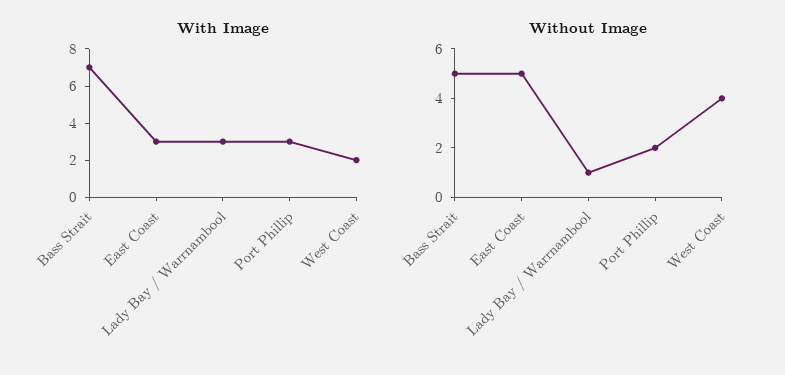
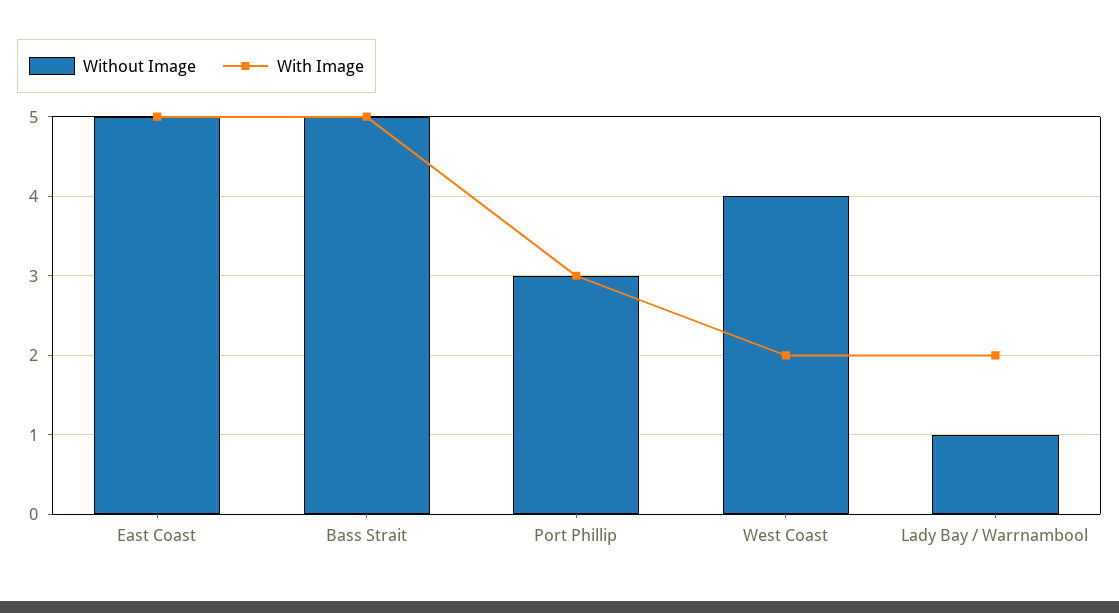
  {
    "With Image": {
-     "Bass Strait": 7,
+     "Bass Strait": 5,
-     "East Coast": 3,
+     "East Coast": 5,
-     "Lady Bay / Warrnambool": 3,
+     "Lady Bay / Warrnambool": 2,
      "Port Phillip": 3,
      "West Coast": 2
    },
    "Without Image": {
      "Bass Strait": 5,
      "East Coast": 5,
      "Lady Bay / Warrnambool": 1,
-     "Port Phillip": 2,
+     "Port Phillip": 3,
      "West Coast": 4
    }
  }

